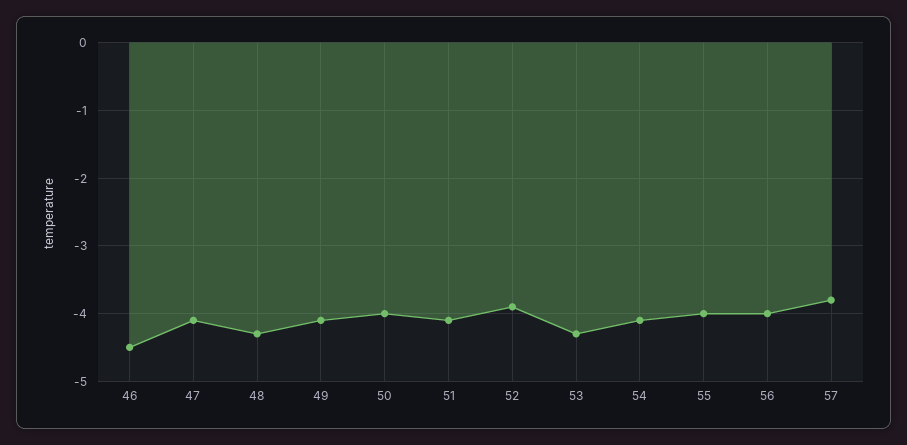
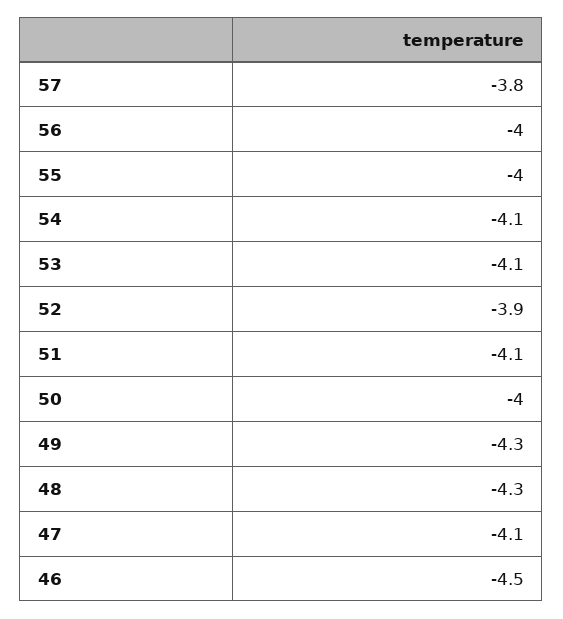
  {
    "46": -4.5,
    "47": -4.1,
    "48": -4.3,
-   "49": -4.1,
+   "49": -4.3,
    "50": -4,
    "51": -4.1,
    "52": -3.9,
-   "53": -4.3,
+   "53": -4.1,
    "54": -4.1,
    "55": -4,
    "56": -4,
    "57": -3.8
  }

